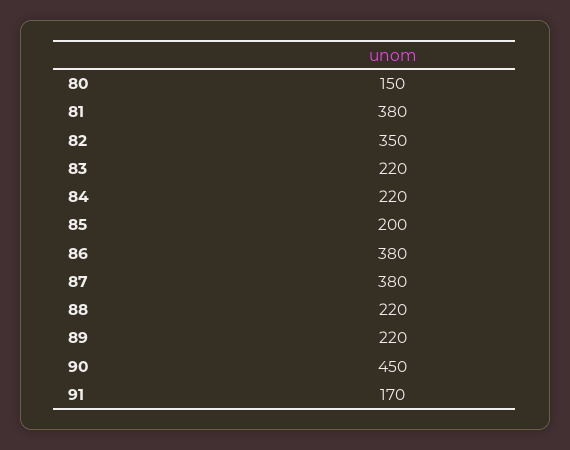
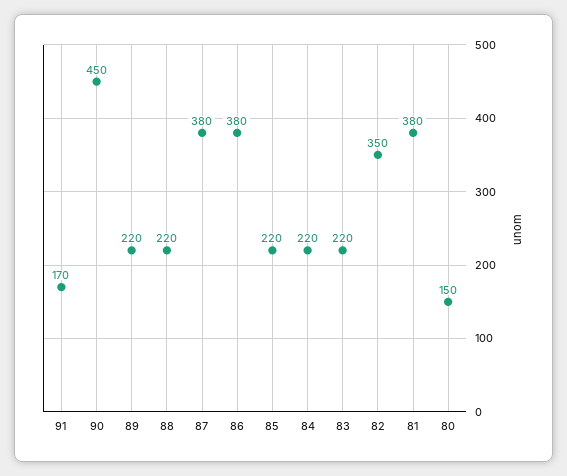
  {
    "80": 150,
    "81": 380,
    "82": 350,
    "83": 220,
    "84": 220,
-   "85": 200,
+   "85": 220,
    "86": 380,
    "87": 380,
    "88": 220,
    "89": 220,
    "90": 450,
    "91": 170
  }

